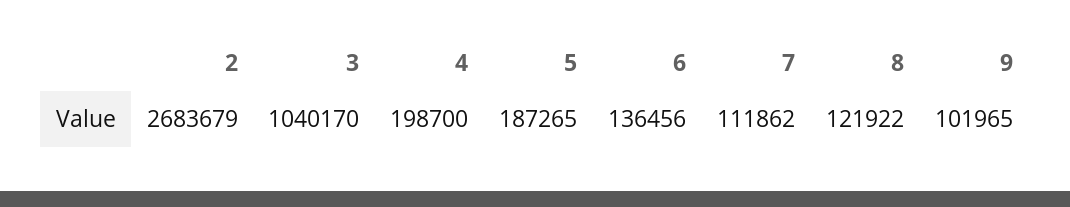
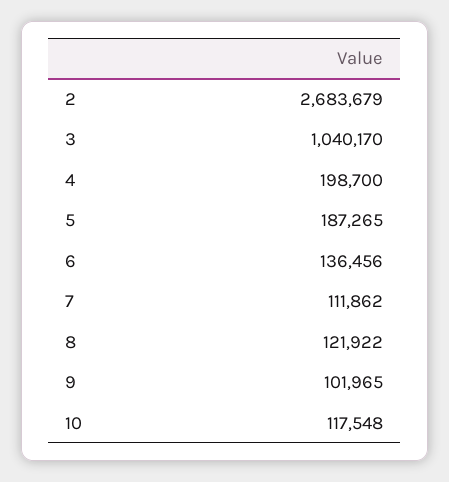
  {
    "2": 2683679,
    "3": 1040170,
    "4": 198700,
    "5": 187265,
    "6": 136456,
    "7": 111862,
    "8": 121922,
-   "9": 101965
+   "9": 101965,
+   "10": 117548
  }

